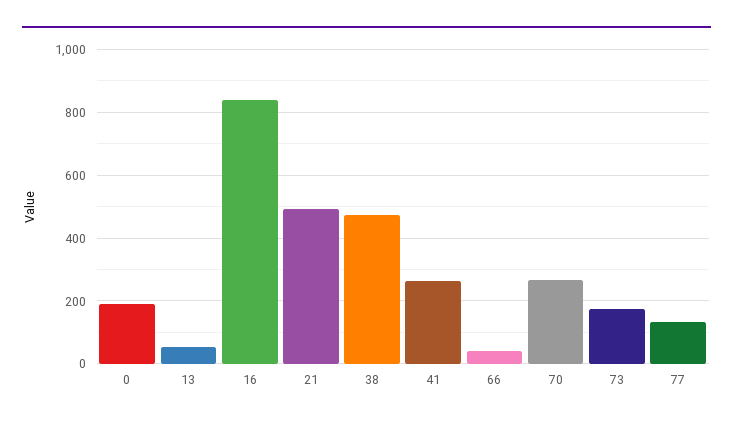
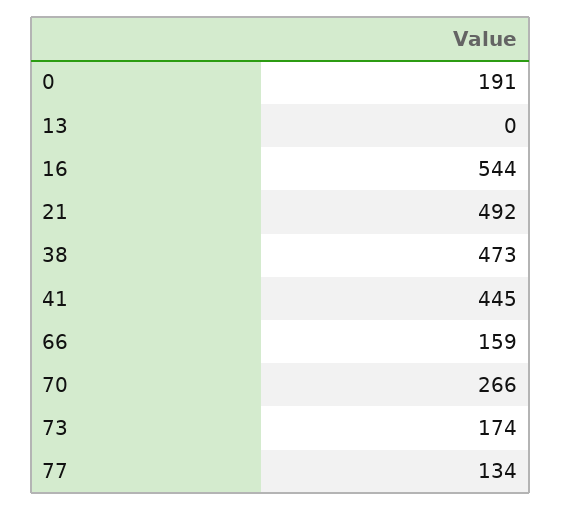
  {
    "0": 191,
-   "13": 60,
+   "13": 0,
-   "16": 840,
+   "16": 544,
    "21": 492,
    "38": 473,
-   "41": 260,
+   "41": 445,
-   "66": 40,
+   "66": 159,
    "70": 266,
    "73": 174,
    "77": 134
  }

